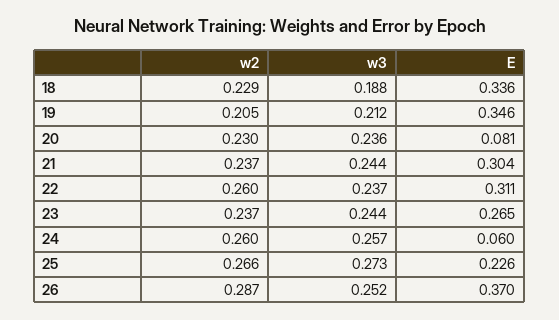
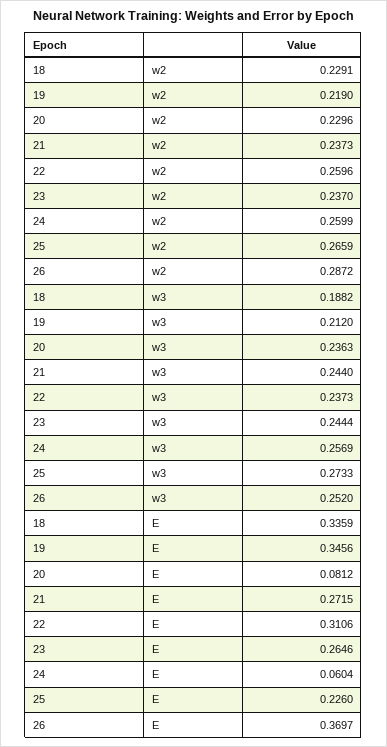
  {
    "w2": {
      "18": 0.2291,
-     "19": 0.205,
+     "19": 0.219,
      "20": 0.2296,
      "21": 0.2373,
      "22": 0.2596,
      "23": 0.237,
      "24": 0.2599,
      "25": 0.2659,
      "26": 0.2872
    },
    "w3": {
      "18": 0.1882,
      "19": 0.212,
      "20": 0.2363,
      "21": 0.244,
      "22": 0.2373,
      "23": 0.2444,
      "24": 0.2569,
      "25": 0.2733,
      "26": 0.252
    },
    "E": {
      "18": 0.3359,
      "19": 0.3456,
      "20": 0.0812,
-     "21": 0.304,
+     "21": 0.2715,
      "22": 0.3106,
      "23": 0.2646,
      "24": 0.0604,
      "25": 0.226,
      "26": 0.3697
    }
  }

